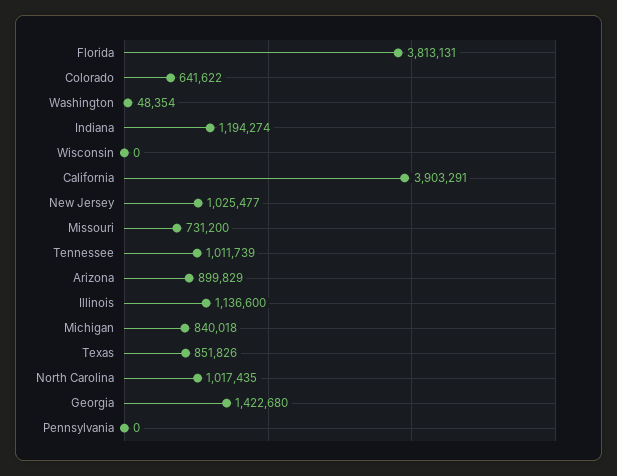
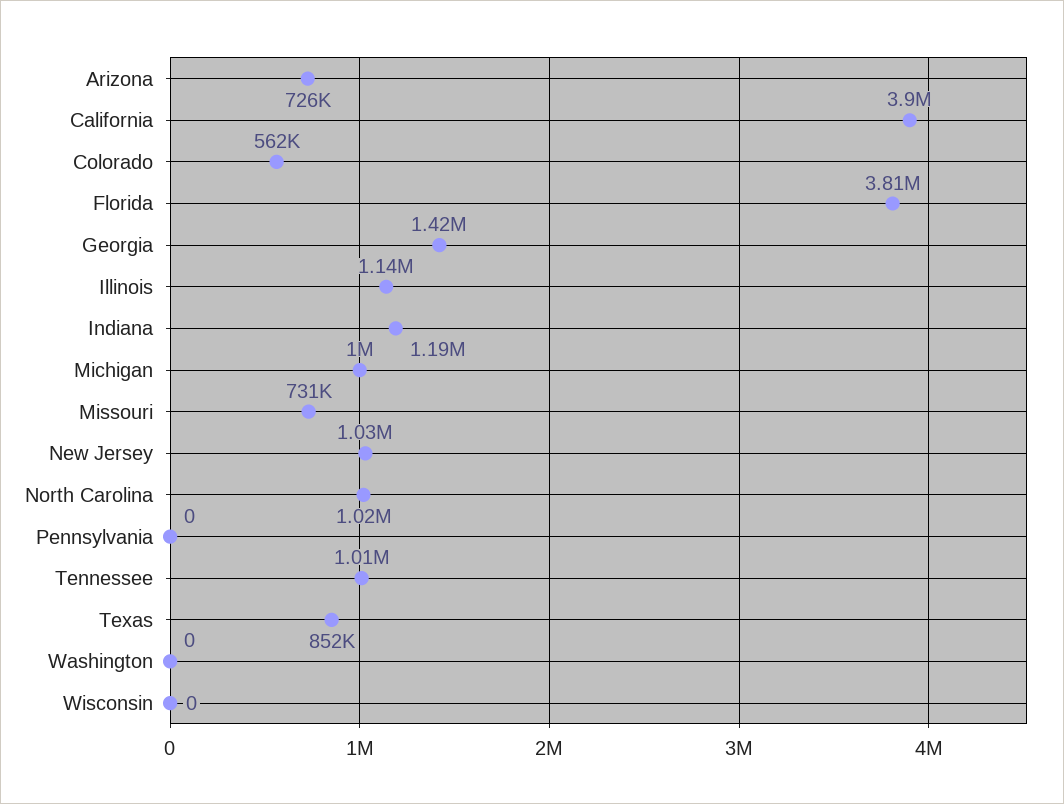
  {
    "Florida": 3813131,
-   "Colorado": 641622,
+   "Colorado": 562000,
-   "Washington": 48354,
+   "Washington": 0,
    "Indiana": 1194274,
    "Wisconsin": 0,
    "California": 3903291,
    "New Jersey": 1025477,
    "Missouri": 731200,
    "Tennessee": 1011739,
-   "Arizona": 899829,
+   "Arizona": 726000,
    "Illinois": 1136600,
-   "Michigan": 840018,
+   "Michigan": 1000000,
    "Texas": 851826,
    "North Carolina": 1017435,
    "Georgia": 1422680,
    "Pennsylvania": 0
  }

